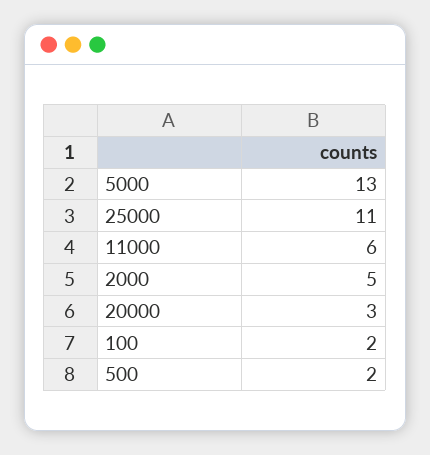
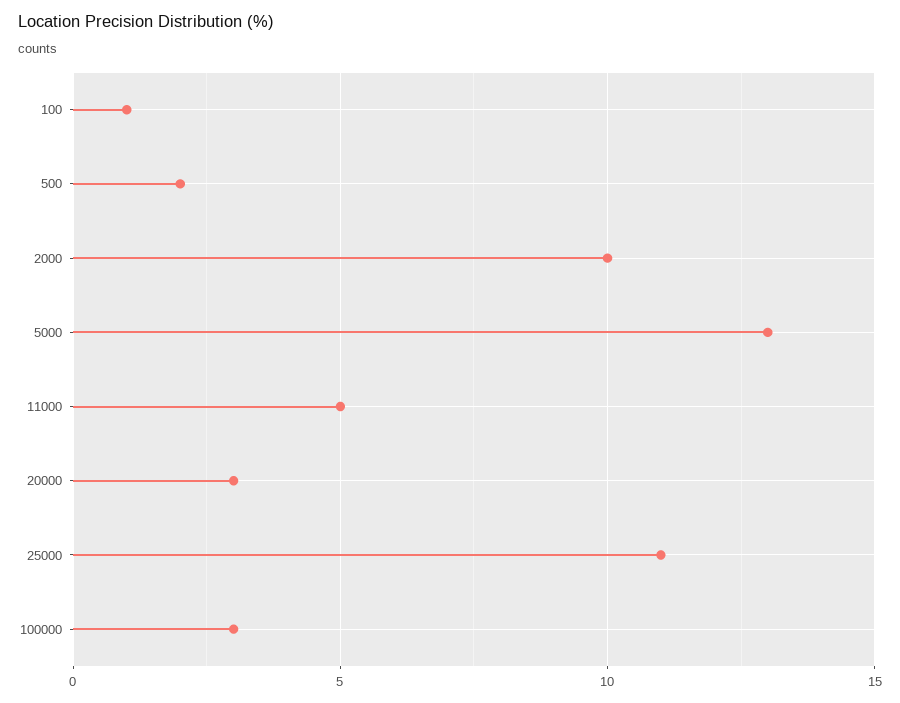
  {
    "5000": 13,
    "25000": 11,
-   "11000": 6,
+   "11000": 5,
-   "2000": 5,
+   "2000": 10,
    "20000": 3,
-   "100": 2,
+   "100": 1,
-   "500": 2
+   "500": 2,
+   "100000": 3
  }

